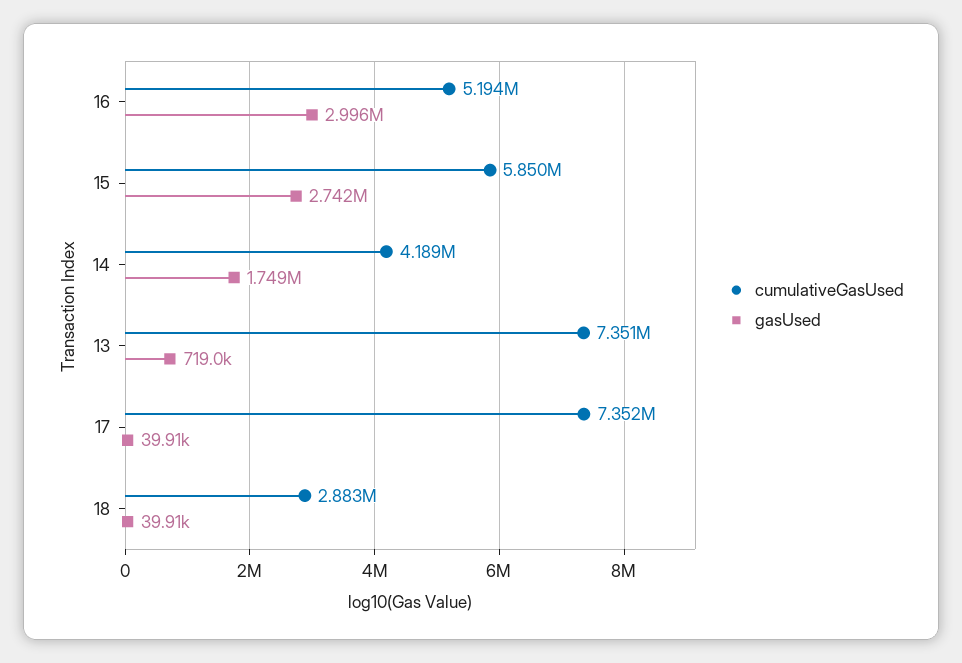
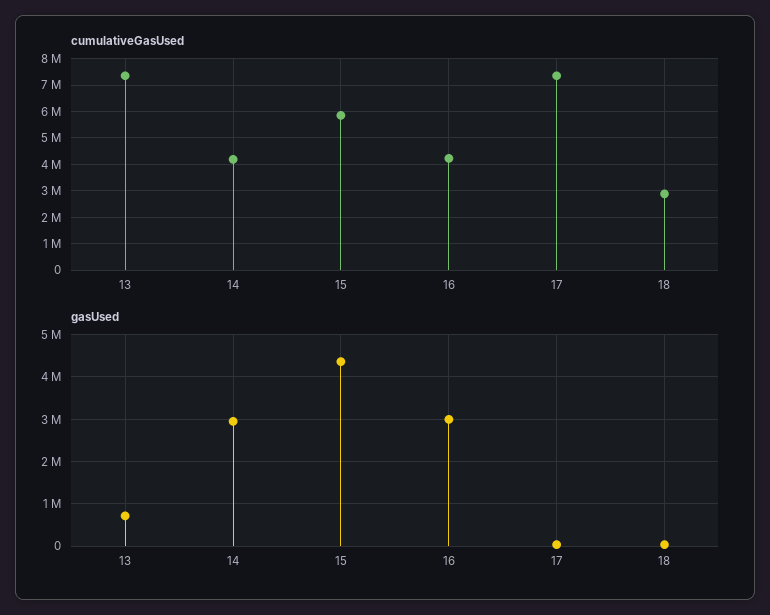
  {
    "cumulativeGasUsed": {
-     "16": 5194000,
+     "16": 4250000,
      "15": 5850000,
      "14": 4189000,
      "13": 7351000,
      "17": 7352000,
      "18": 2883000
    },
    "gasUsed": {
      "16": 2996000,
-     "15": 2742000,
+     "15": 4400000,
-     "14": 1749000,
+     "14": 3000000,
      "13": 719000,
      "17": 39910,
      "18": 39910
    }
  }

